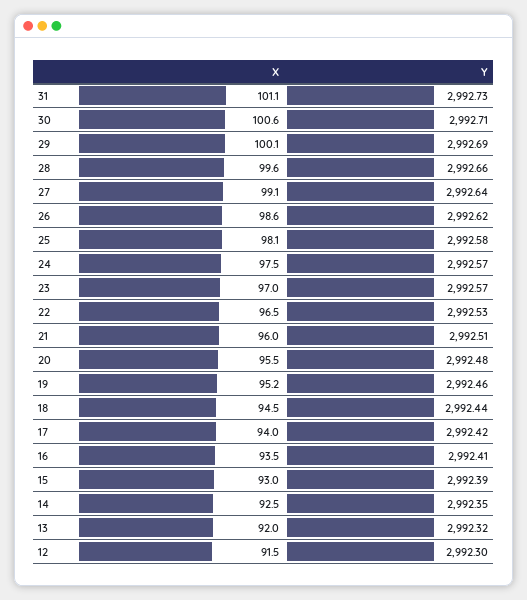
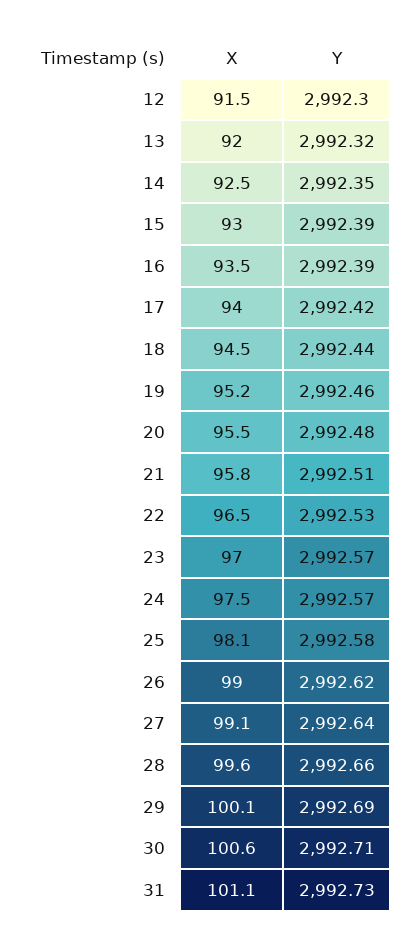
  {
    "X": {
      "31": 101.1,
      "30": 100.6,
      "29": 100.1,
      "28": 99.6,
      "27": 99.1,
-     "26": 98.6,
+     "26": 99,
      "25": 98.1,
      "24": 97.5,
      "23": 97,
      "22": 96.5,
-     "21": 96,
+     "21": 95.8,
      "20": 95.5,
      "19": 95.2,
      "18": 94.5,
      "17": 94,
      "16": 93.5,
      "15": 93,
      "14": 92.5,
      "13": 92,
      "12": 91.5
    },
    "Y": {
      "31": 2992.73,
      "30": 2992.71,
      "29": 2992.69,
      "28": 2992.66,
      "27": 2992.64,
      "26": 2992.62,
      "25": 2992.58,
      "24": 2992.57,
      "23": 2992.57,
      "22": 2992.53,
      "21": 2992.51,
      "20": 2992.48,
      "19": 2992.46,
      "18": 2992.44,
      "17": 2992.42,
-     "16": 2992.41,
+     "16": 2992.39,
      "15": 2992.39,
      "14": 2992.35,
      "13": 2992.32,
      "12": 2992.3
    }
  }

